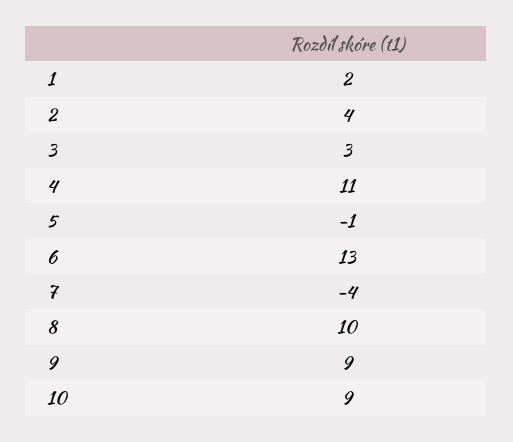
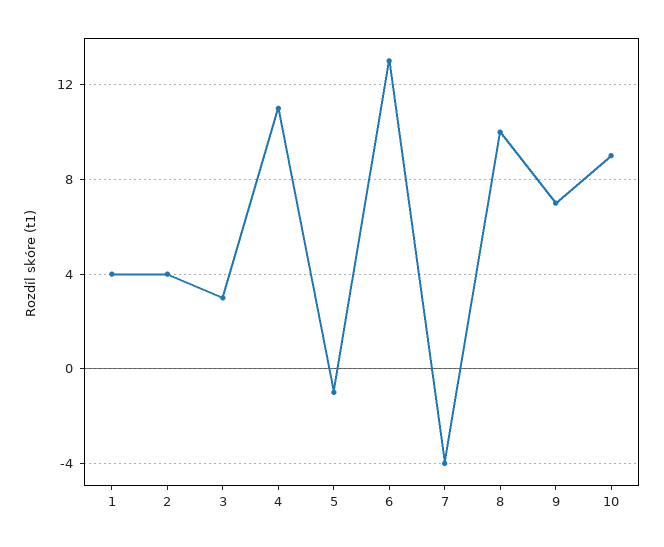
  {
-   "1": 2,
+   "1": 4,
    "2": 4,
    "3": 3,
    "4": 11,
    "5": -1,
    "6": 13,
    "7": -4,
    "8": 10,
-   "9": 9,
+   "9": 7,
    "10": 9
  }

